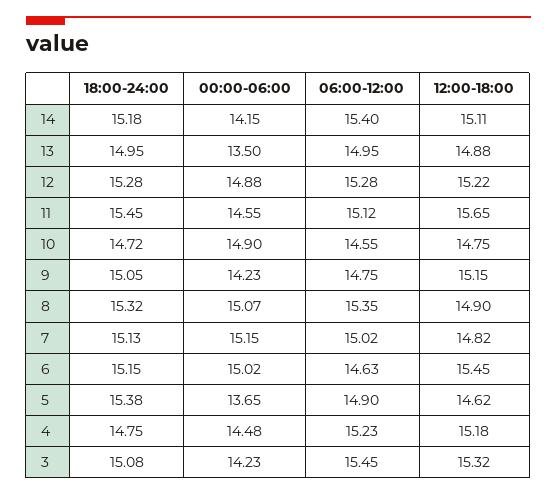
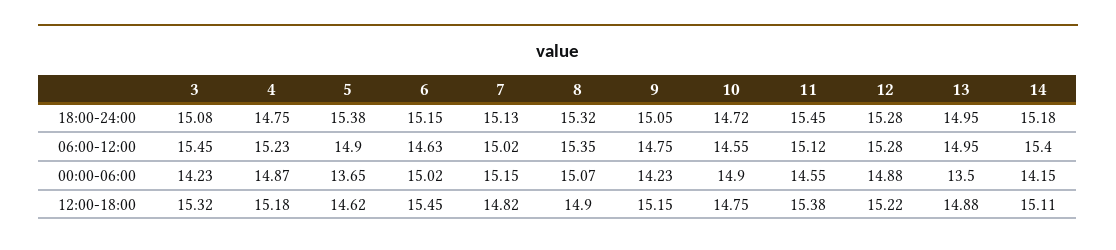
  {
    "18:00-24:00": {
      "14": 15.18,
      "13": 14.95,
      "12": 15.28,
      "11": 15.45,
      "10": 14.72,
      "9": 15.05,
      "8": 15.32,
      "7": 15.13,
      "6": 15.15,
      "5": 15.38,
      "4": 14.75,
      "3": 15.08
    },
    "00:00-06:00": {
      "14": 14.15,
      "13": 13.5,
      "12": 14.88,
      "11": 14.55,
      "10": 14.9,
      "9": 14.23,
      "8": 15.07,
      "7": 15.15,
      "6": 15.02,
      "5": 13.65,
-     "4": 14.48,
+     "4": 14.87,
      "3": 14.23
    },
    "06:00-12:00": {
      "14": 15.4,
      "13": 14.95,
      "12": 15.28,
      "11": 15.12,
      "10": 14.55,
      "9": 14.75,
      "8": 15.35,
      "7": 15.02,
      "6": 14.63,
      "5": 14.9,
      "4": 15.23,
      "3": 15.45
    },
    "12:00-18:00": {
      "14": 15.11,
      "13": 14.88,
      "12": 15.22,
-     "11": 15.65,
+     "11": 15.38,
      "10": 14.75,
      "9": 15.15,
      "8": 14.9,
      "7": 14.82,
      "6": 15.45,
      "5": 14.62,
      "4": 15.18,
      "3": 15.32
    }
  }

